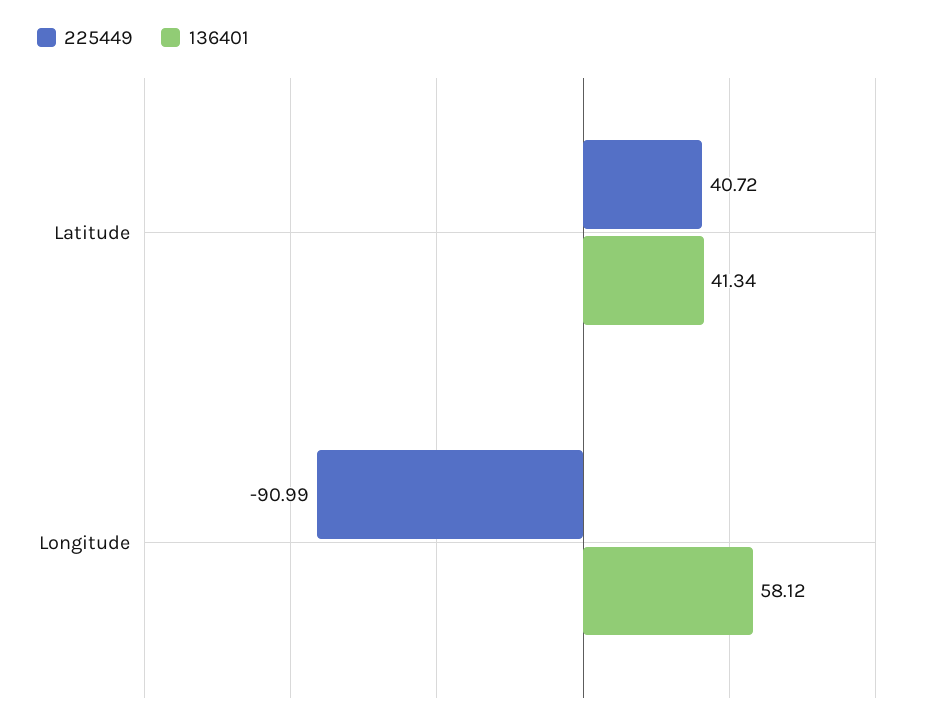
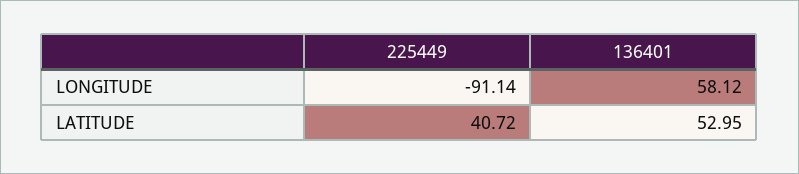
  {
    "225449": {
      "Latitude": 40.72,
-     "Longitude": -90.99
+     "Longitude": -91.14
    },
    "136401": {
-     "Latitude": 41.34,
+     "Latitude": 52.95,
      "Longitude": 58.12
    }
  }

